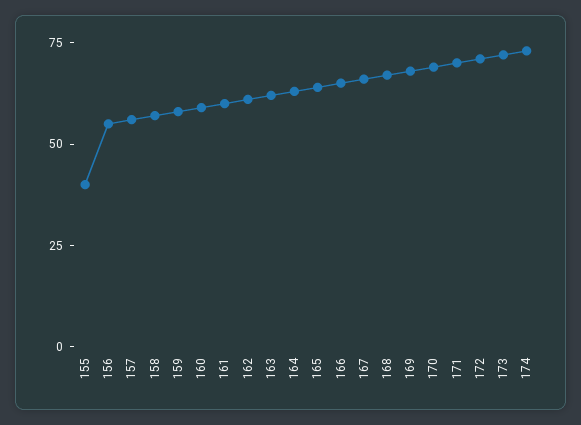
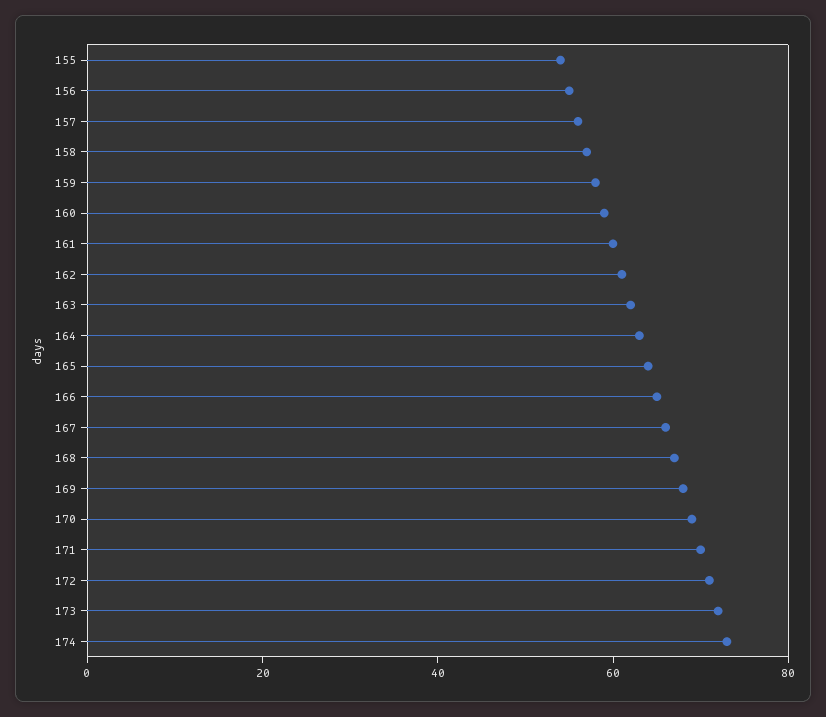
  {
-   "155": 40,
+   "155": 55,
    "156": 55,
    "157": 55,
    "158": 55,
    "159": 60,
    "160": 60,
    "161": 60,
    "162": 60,
    "163": 60,
    "164": 65,
    "165": 65,
    "166": 65,
    "167": 65,
    "168": 65,
    "169": 70,
    "170": 70,
    "171": 70,
    "172": 70,
    "173": 70,
    "174": 75
  }

